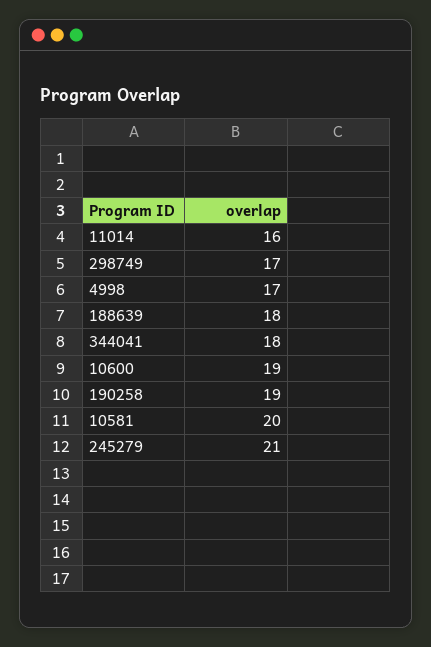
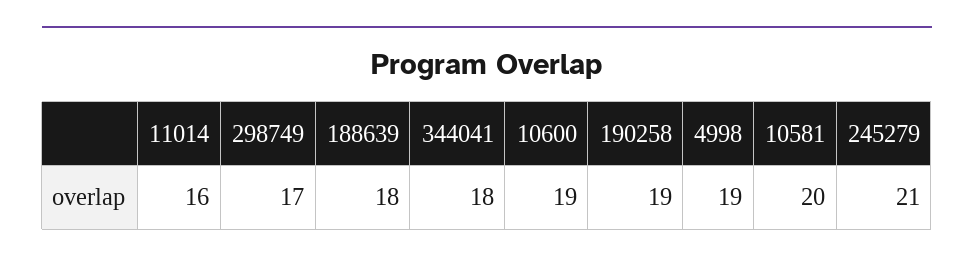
  {
    "11014": 16,
    "298749": 17,
-   "4998": 17,
+   "4998": 19,
    "188639": 18,
    "344041": 18,
    "10600": 19,
    "190258": 19,
    "10581": 20,
    "245279": 21
  }

